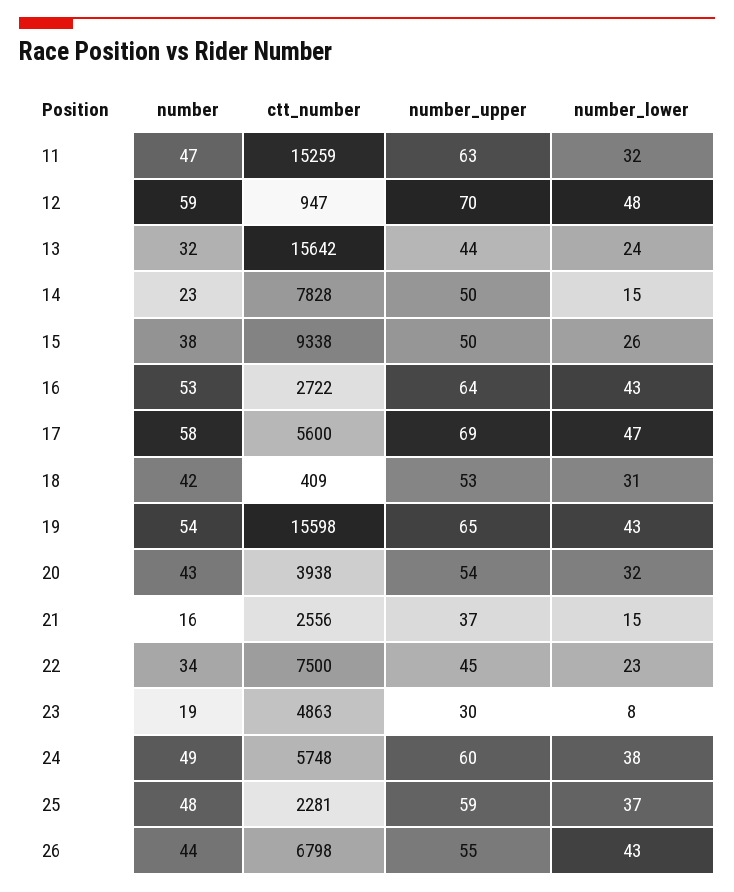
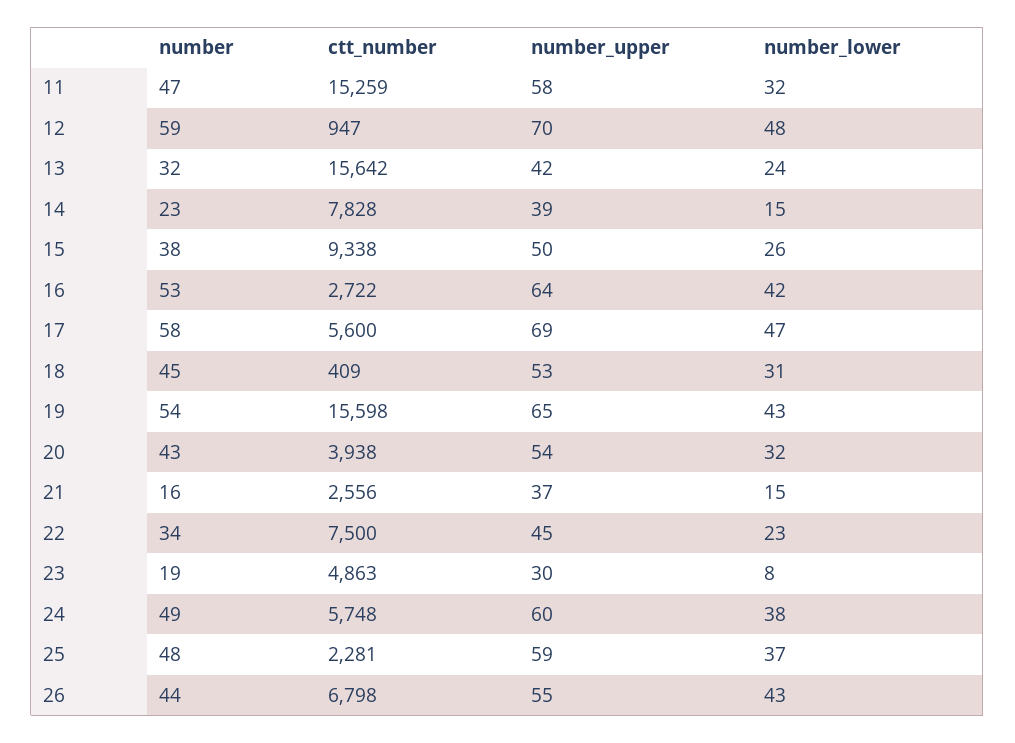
  {
    "number": {
      "11": 47,
      "12": 59,
      "13": 32,
      "14": 23,
      "15": 38,
      "16": 53,
      "17": 58,
-     "18": 42,
+     "18": 45,
      "19": 54,
      "20": 43,
      "21": 16,
      "22": 34,
      "23": 19,
      "24": 49,
      "25": 48,
      "26": 44
    },
    "ctt_number": {
      "11": 15259,
      "12": 947,
      "13": 15642,
      "14": 7828,
      "15": 9338,
      "16": 2722,
      "17": 5600,
      "18": 409,
      "19": 15598,
      "20": 3938,
      "21": 2556,
      "22": 7500,
      "23": 4863,
      "24": 5748,
      "25": 2281,
      "26": 6798
    },
    "number_upper": {
-     "11": 63,
+     "11": 58,
      "12": 70,
-     "13": 44,
+     "13": 42,
-     "14": 50,
+     "14": 39,
      "15": 50,
      "16": 64,
      "17": 69,
      "18": 53,
      "19": 65,
      "20": 54,
      "21": 37,
      "22": 45,
      "23": 30,
      "24": 60,
      "25": 59,
      "26": 55
    },
    "number_lower": {
      "11": 32,
      "12": 48,
      "13": 24,
      "14": 15,
      "15": 26,
-     "16": 43,
+     "16": 42,
      "17": 47,
      "18": 31,
      "19": 43,
      "20": 32,
      "21": 15,
      "22": 23,
      "23": 8,
      "24": 38,
      "25": 37,
      "26": 43
    }
  }

